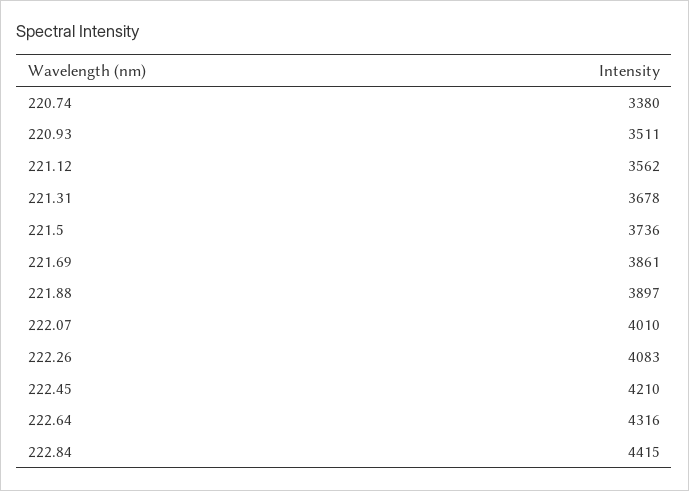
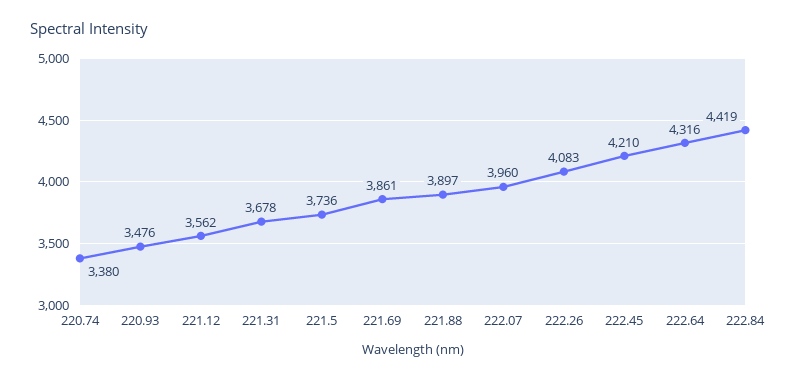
  {
    "220.74": 3380,
-   "220.93": 3511,
+   "220.93": 3476,
    "221.12": 3562,
    "221.31": 3678,
    "221.5": 3736,
    "221.69": 3861,
    "221.88": 3897,
-   "222.07": 4010,
+   "222.07": 3960,
    "222.26": 4083,
    "222.45": 4210,
    "222.64": 4316,
-   "222.84": 4415
+   "222.84": 4419
  }

